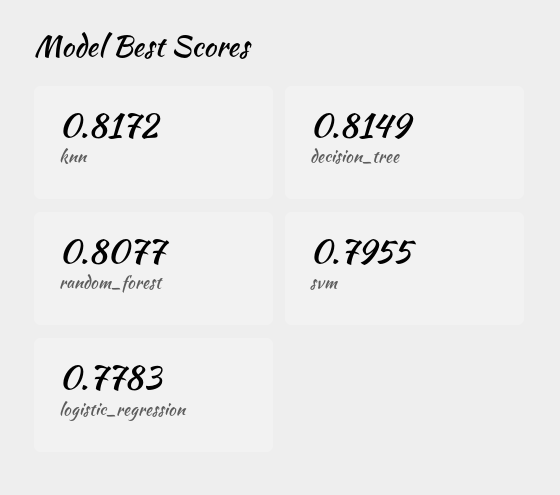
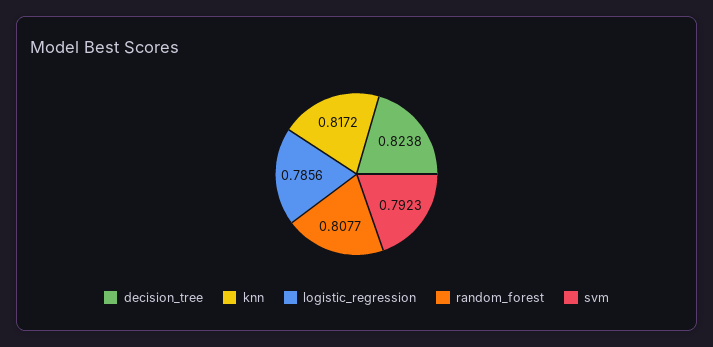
  {
    "knn": 0.8172,
-   "decision_tree": 0.8149,
+   "decision_tree": 0.8238,
    "random_forest": 0.8077,
-   "svm": 0.7955,
+   "svm": 0.7923,
-   "logistic_regression": 0.7783
+   "logistic_regression": 0.7856
  }

